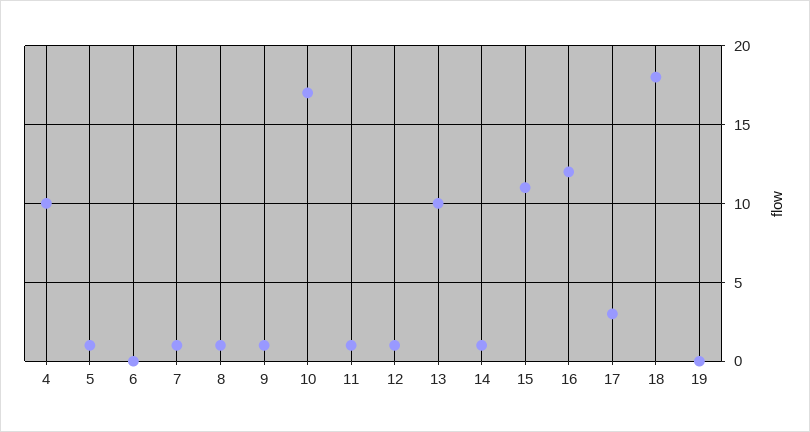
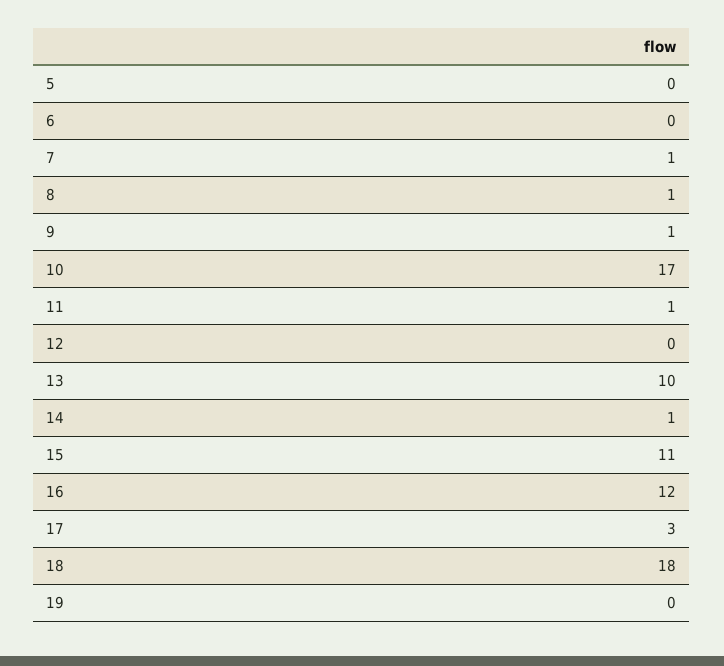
  {
-   "4": 10,
-   "5": 1,
+   "5": 0,
    "6": 0,
    "7": 1,
    "8": 1,
    "9": 1,
    "10": 17,
    "11": 1,
-   "12": 1,
+   "12": 0,
    "13": 10,
    "14": 1,
    "15": 11,
    "16": 12,
    "17": 3,
    "18": 18,
    "19": 0
  }

